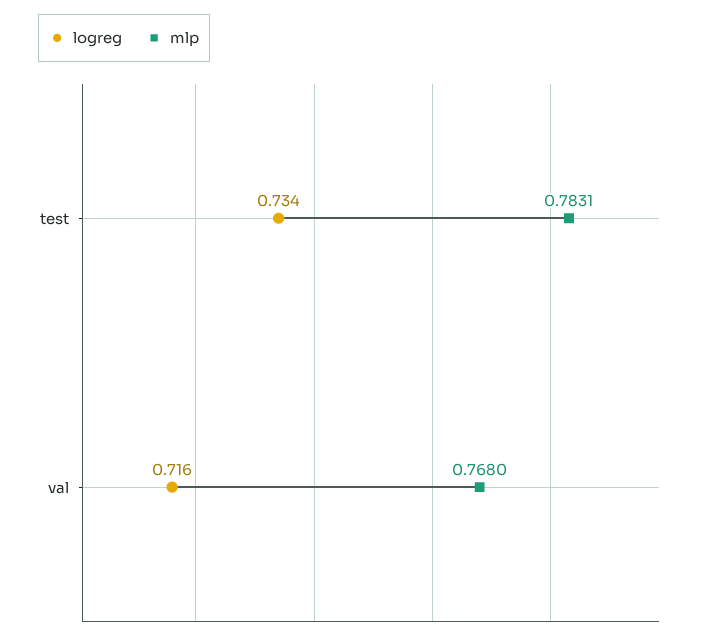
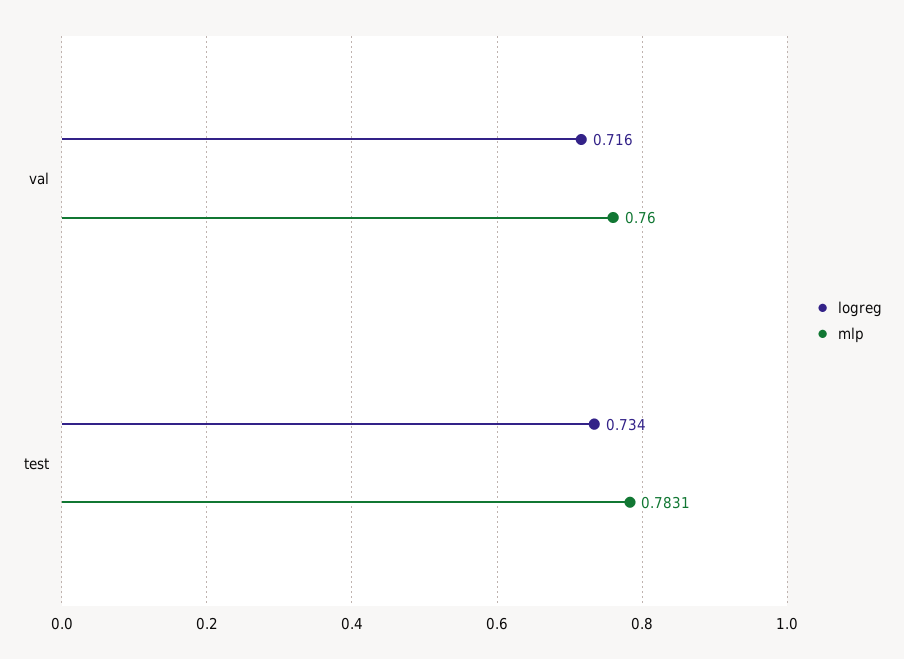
  {
    "logreg": {
      "test": 0.734,
      "val": 0.716
    },
    "mlp": {
      "test": 0.7831,
-     "val": 0.768
+     "val": 0.76
    }
  }

